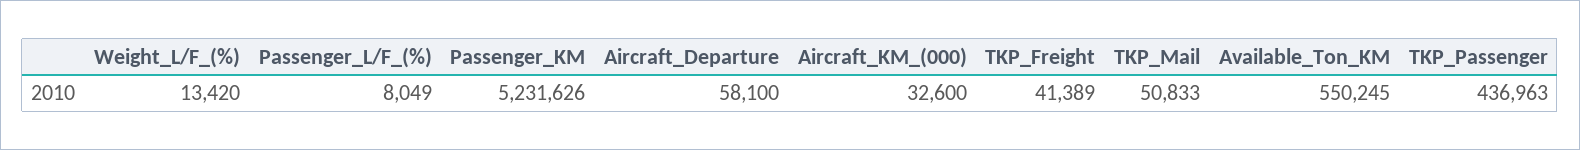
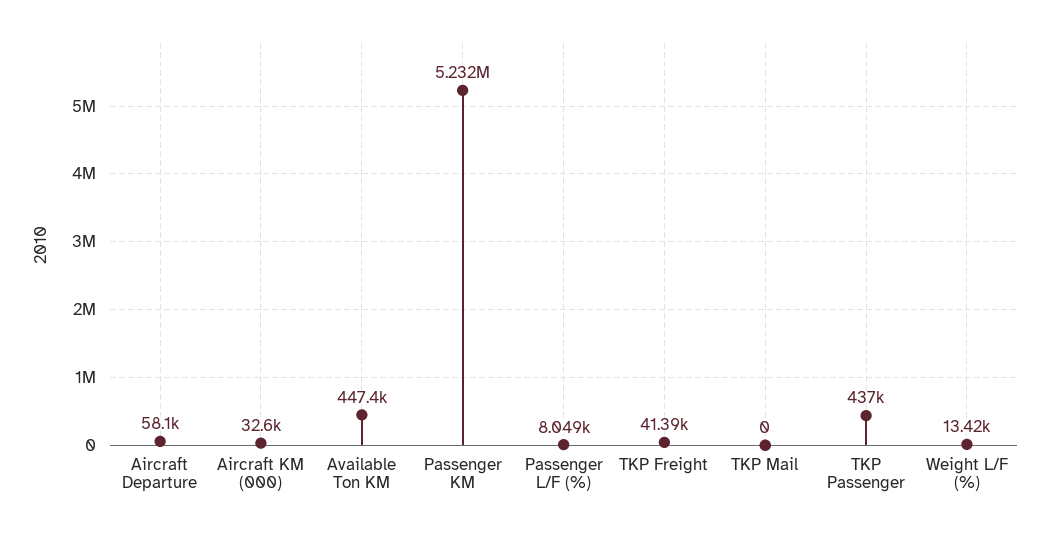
  {
    "Weight_L/F_(%)": 13420,
    "Passenger_L/F_(%)": 8049,
    "Passenger_KM": 5231626,
    "Aircraft_Departure": 58100,
    "Aircraft_KM_(000)": 32600,
    "TKP_Freight": 41389,
-   "TKP_Mail": 50833,
+   "TKP_Mail": 0,
-   "Available_Ton_KM": 550245,
+   "Available_Ton_KM": 447400,
    "TKP_Passenger": 436963
  }

